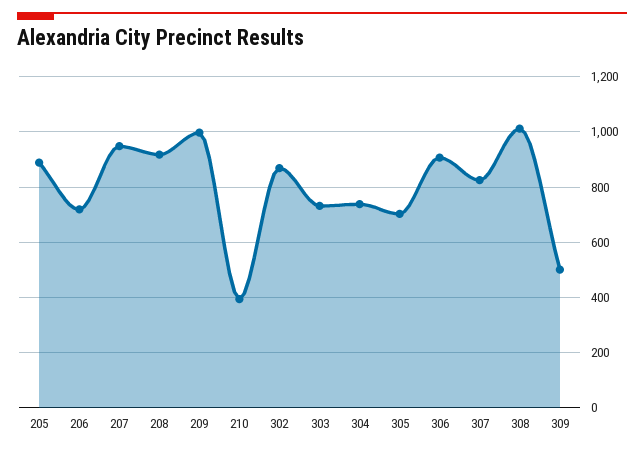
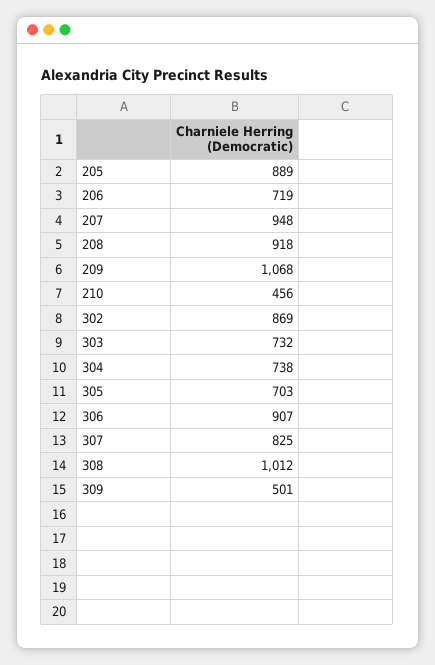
  {
    "205": 889,
    "206": 719,
    "207": 948,
    "208": 918,
-   "209": 1000,
+   "209": 1068,
-   "210": 400,
+   "210": 456,
    "302": 869,
    "303": 732,
    "304": 738,
    "305": 703,
    "306": 907,
    "307": 825,
    "308": 1012,
    "309": 501
  }

